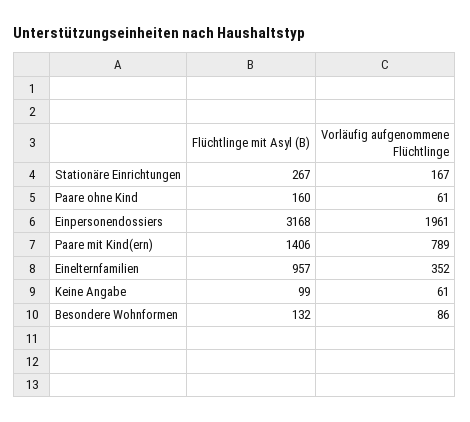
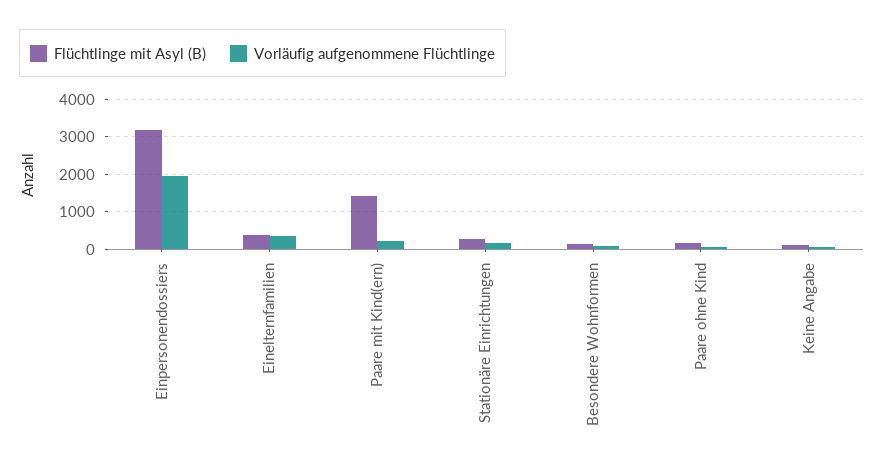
  {
    "Flüchtlinge mit Asyl (B)": {
      "Stationäre Einrichtungen": 267,
      "Paare ohne Kind": 160,
      "Einpersonendossiers": 3168,
      "Paare mit Kind(ern)": 1406,
-     "Einelternfamilien": 957,
+     "Einelternfamilien": 400,
      "Keine Angabe": 99,
      "Besondere Wohnformen": 132
    },
    "Vorläufig aufgenommene Flüchtlinge": {
      "Stationäre Einrichtungen": 167,
      "Paare ohne Kind": 61,
      "Einpersonendossiers": 1961,
-     "Paare mit Kind(ern)": 789,
+     "Paare mit Kind(ern)": 200,
      "Einelternfamilien": 352,
      "Keine Angabe": 61,
      "Besondere Wohnformen": 86
    }
  }

